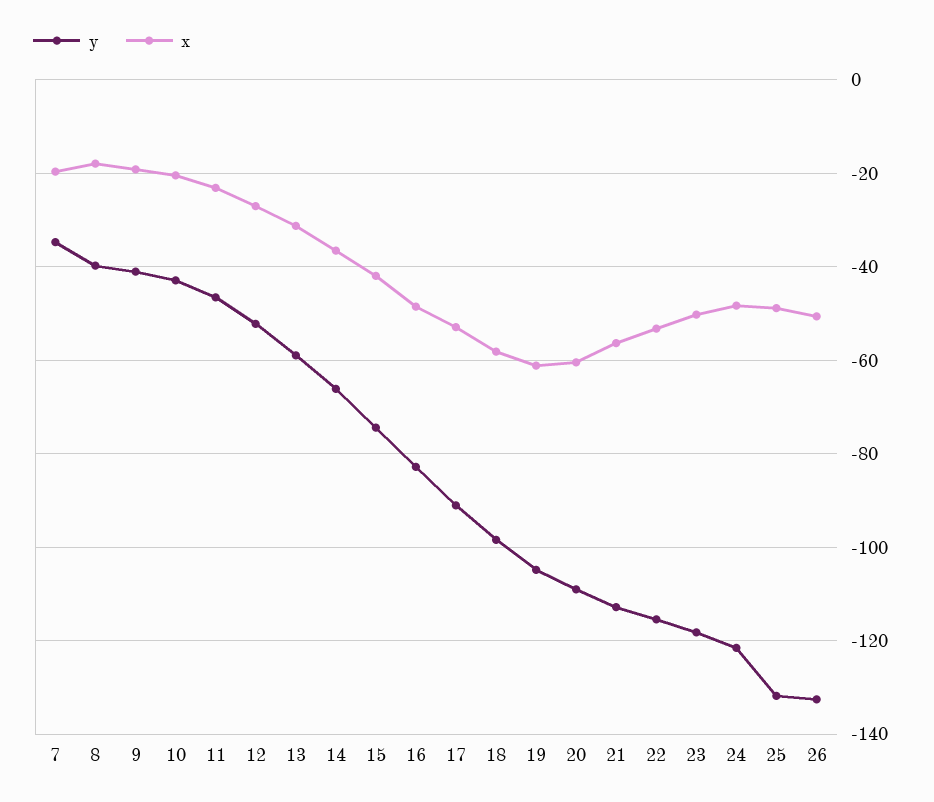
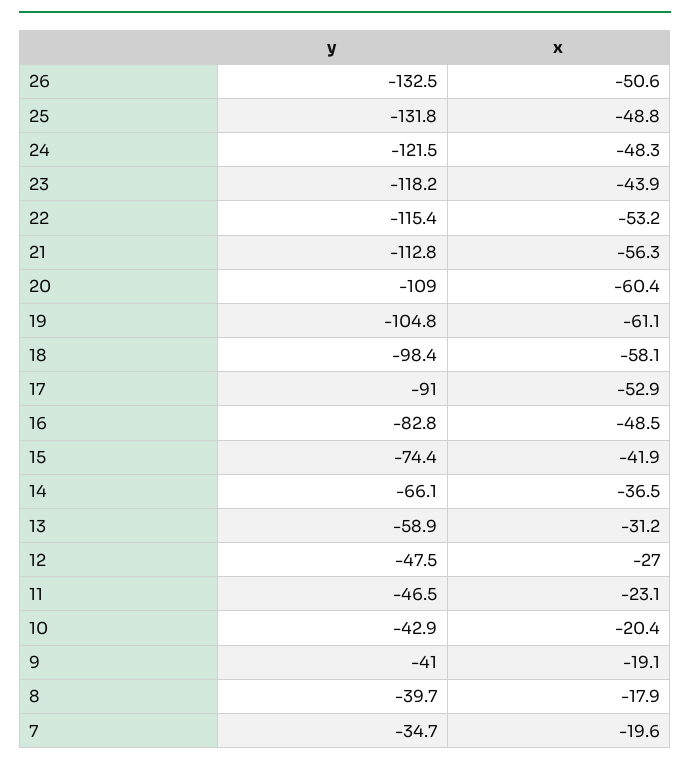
  {
    "y": {
      "7": -34.7,
      "8": -39.7,
      "9": -41,
      "10": -42.9,
      "11": -46.5,
-     "12": -52,
+     "12": -47.5,
      "13": -58.9,
      "14": -66.1,
      "15": -74.4,
      "16": -82.8,
      "17": -91,
      "18": -98.4,
      "19": -104.8,
      "20": -109,
      "21": -112.8,
      "22": -115.4,
      "23": -118.2,
      "24": -121.5,
      "25": -131.8,
      "26": -132.5
    },
    "x": {
      "7": -19.6,
      "8": -17.9,
      "9": -19.1,
      "10": -20.4,
      "11": -23.1,
      "12": -27,
      "13": -31.2,
      "14": -36.5,
      "15": -41.9,
      "16": -48.5,
      "17": -52.9,
      "18": -58.1,
      "19": -61.1,
      "20": -60.4,
      "21": -56.3,
      "22": -53.2,
-     "23": -50,
+     "23": -43.9,
      "24": -48.3,
      "25": -48.8,
      "26": -50.6
    }
  }

